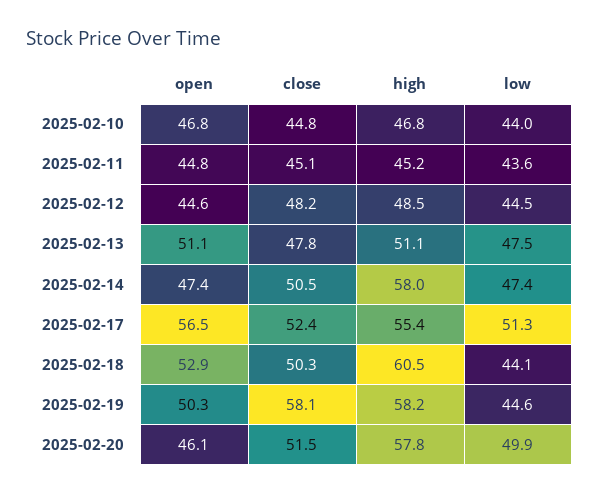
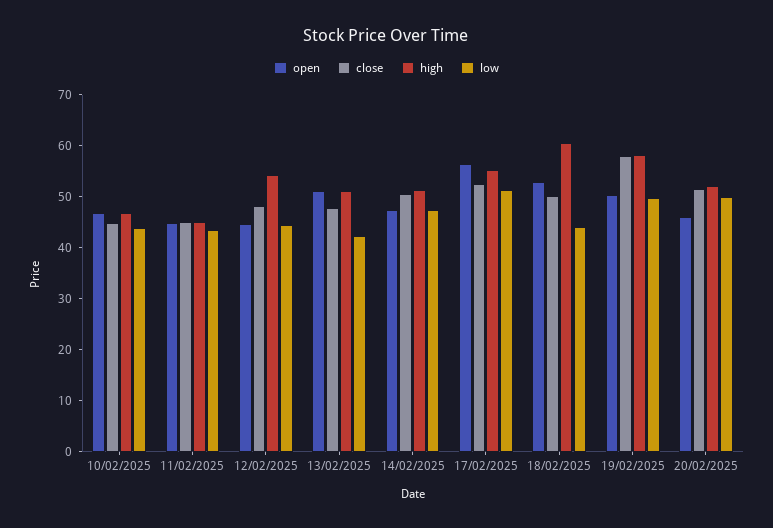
  {
    "open": {
      "2025-02-10": 46.8,
      "2025-02-11": 44.8,
      "2025-02-12": 44.6,
      "2025-02-13": 51.1,
      "2025-02-14": 47.4,
      "2025-02-17": 56.5,
      "2025-02-18": 52.9,
      "2025-02-19": 50.3,
      "2025-02-20": 46.1
    },
    "close": {
      "2025-02-10": 44.8,
      "2025-02-11": 45.1,
      "2025-02-12": 48.2,
      "2025-02-13": 47.8,
      "2025-02-14": 50.5,
      "2025-02-17": 52.4,
      "2025-02-18": 50.3,
      "2025-02-19": 58.1,
      "2025-02-20": 51.5
    },
    "high": {
      "2025-02-10": 46.8,
      "2025-02-11": 45.2,
-     "2025-02-12": 48.5,
+     "2025-02-12": 54,
      "2025-02-13": 51.1,
-     "2025-02-14": 58,
+     "2025-02-14": 52,
      "2025-02-17": 55.4,
      "2025-02-18": 60.5,
      "2025-02-19": 58.2,
-     "2025-02-20": 57.8
+     "2025-02-20": 52
    },
    "low": {
      "2025-02-10": 44,
      "2025-02-11": 43.6,
      "2025-02-12": 44.5,
-     "2025-02-13": 47.5,
+     "2025-02-13": 42,
      "2025-02-14": 47.4,
      "2025-02-17": 51.3,
      "2025-02-18": 44.1,
-     "2025-02-19": 44.6,
+     "2025-02-19": 50,
      "2025-02-20": 49.9
    }
  }

